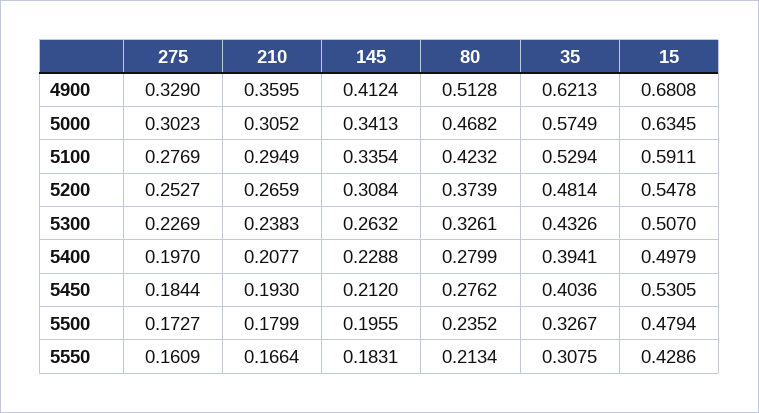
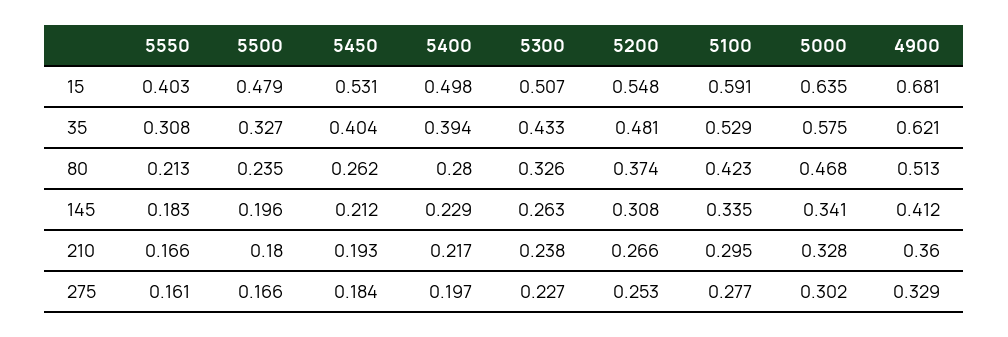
  {
    "275": {
      "4900": 0.329,
      "5000": 0.3023,
      "5100": 0.2769,
      "5200": 0.2527,
      "5300": 0.2269,
      "5400": 0.197,
      "5450": 0.1844,
-     "5500": 0.1727,
+     "5500": 0.166,
      "5550": 0.1609
    },
    "210": {
      "4900": 0.3595,
-     "5000": 0.3052,
+     "5000": 0.328,
      "5100": 0.2949,
      "5200": 0.2659,
      "5300": 0.2383,
-     "5400": 0.2077,
+     "5400": 0.217,
      "5450": 0.193,
      "5500": 0.1799,
      "5550": 0.1664
    },
    "145": {
      "4900": 0.4124,
      "5000": 0.3413,
      "5100": 0.3354,
      "5200": 0.3084,
      "5300": 0.2632,
      "5400": 0.2288,
      "5450": 0.212,
      "5500": 0.1955,
      "5550": 0.1831
    },
    "80": {
      "4900": 0.5128,
      "5000": 0.4682,
      "5100": 0.4232,
      "5200": 0.3739,
      "5300": 0.3261,
      "5400": 0.2799,
-     "5450": 0.2762,
+     "5450": 0.262,
      "5500": 0.2352,
      "5550": 0.2134
    },
    "35": {
      "4900": 0.6213,
      "5000": 0.5749,
      "5100": 0.5294,
      "5200": 0.4814,
      "5300": 0.4326,
      "5400": 0.3941,
      "5450": 0.4036,
      "5500": 0.3267,
      "5550": 0.3075
    },
    "15": {
      "4900": 0.6808,
      "5000": 0.6345,
      "5100": 0.5911,
      "5200": 0.5478,
      "5300": 0.507,
      "5400": 0.4979,
      "5450": 0.5305,
      "5500": 0.4794,
-     "5550": 0.4286
+     "5550": 0.403
    }
  }

